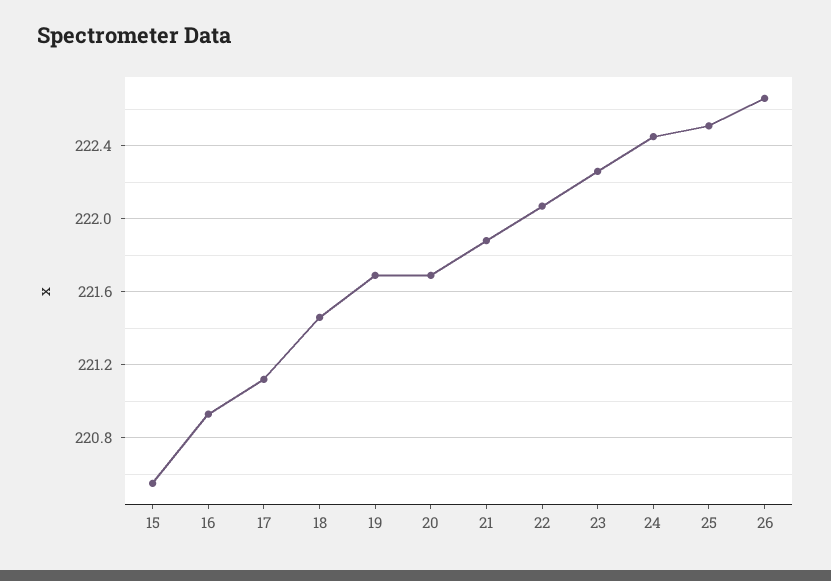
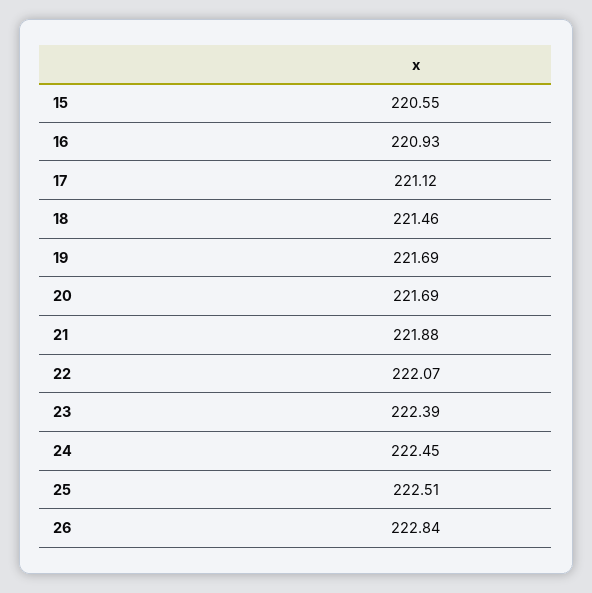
  {
    "15": 220.55,
    "16": 220.93,
    "17": 221.12,
    "18": 221.46,
    "19": 221.69,
    "20": 221.69,
    "21": 221.88,
    "22": 222.07,
-   "23": 222.25,
+   "23": 222.39,
    "24": 222.45,
    "25": 222.51,
-   "26": 222.65
+   "26": 222.84
  }

